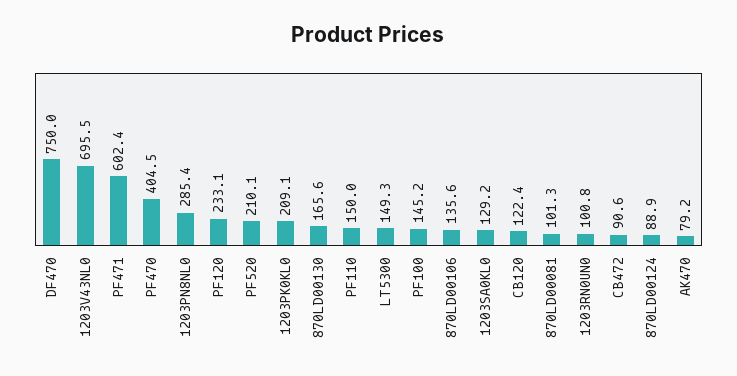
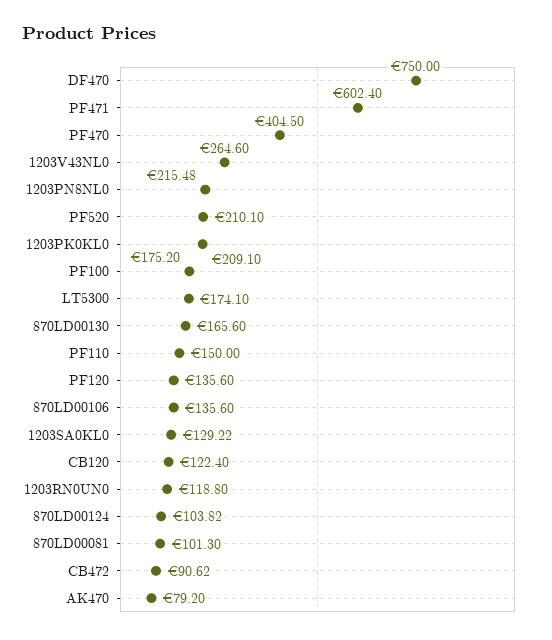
  {
    "DF470": 750,
-   "1203V43NL0": 695.5,
+   "1203V43NL0": 264.6,
    "PF471": 602.4,
    "PF470": 404.5,
-   "1203PN8NL0": 285.4,
+   "1203PN8NL0": 215.48,
-   "PF120": 233.1,
+   "PF120": 135.6,
    "PF520": 210.1,
    "1203PK0KL0": 209.1,
    "870LD00130": 165.6,
    "PF110": 150,
-   "LT5300": 149.3,
+   "LT5300": 174.1,
-   "PF100": 145.2,
+   "PF100": 175.2,
    "870LD00106": 135.6,
    "1203SA0KL0": 129.22,
    "CB120": 122.4,
    "870LD00081": 101.3,
-   "1203RN0UN0": 100.8,
+   "1203RN0UN0": 118.8,
    "CB472": 90.62,
-   "870LD00124": 88.9,
+   "870LD00124": 103.82,
    "AK470": 79.2
  }

